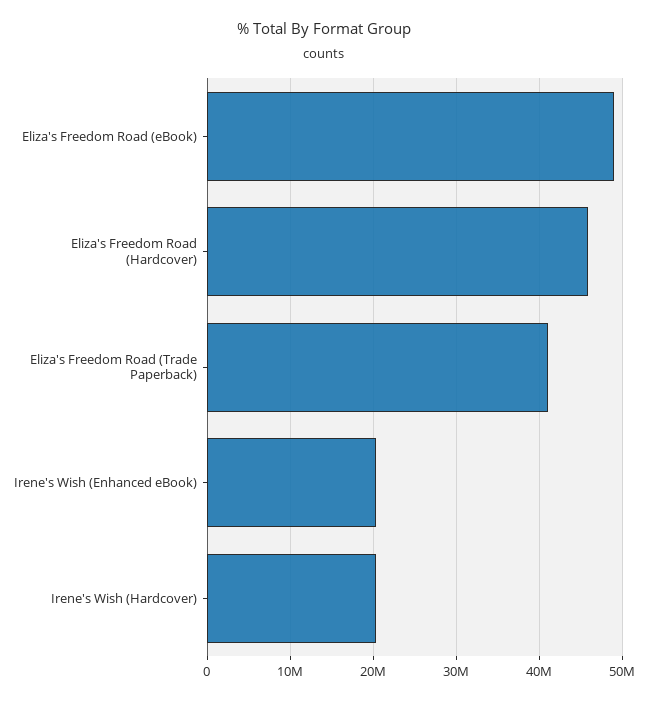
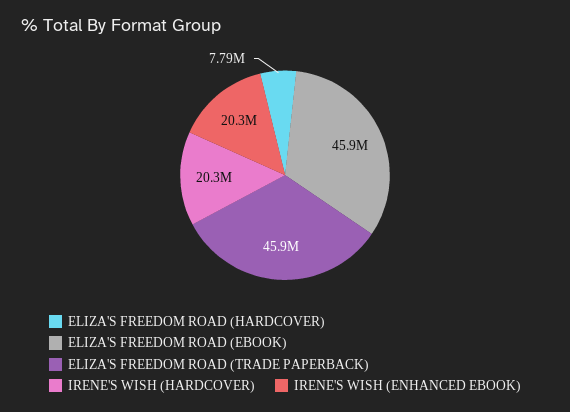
  {
-   "Eliza's Freedom Road (eBook)": 49000000,
+   "Eliza's Freedom Road (eBook)": 45900000,
-   "Eliza's Freedom Road (Hardcover)": 46000000,
+   "Eliza's Freedom Road (Hardcover)": 7790000,
-   "Eliza's Freedom Road (Trade Paperback)": 41000000,
+   "Eliza's Freedom Road (Trade Paperback)": 45900000,
    "Irene's Wish (Enhanced eBook)": 20300000,
    "Irene's Wish (Hardcover)": 20300000
  }

